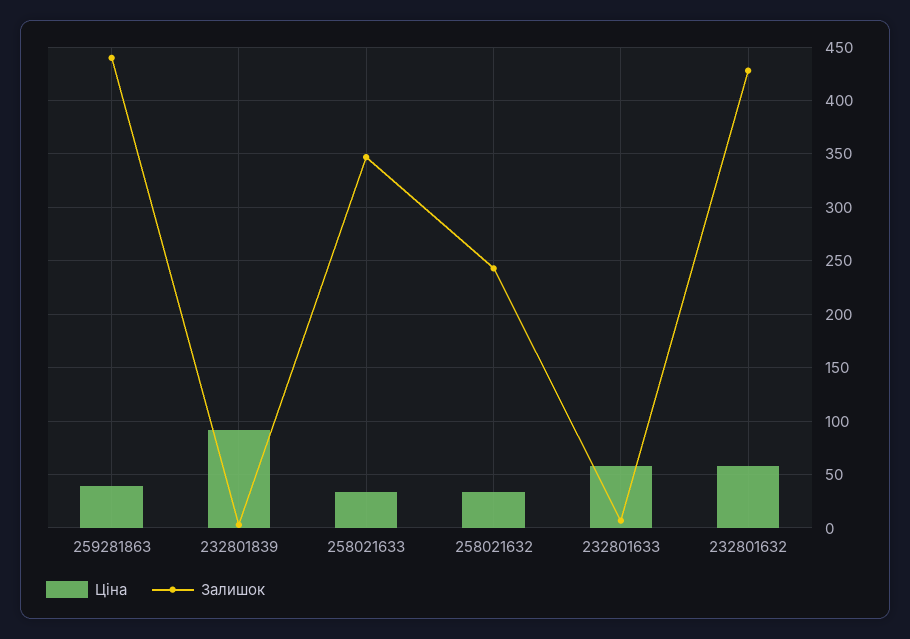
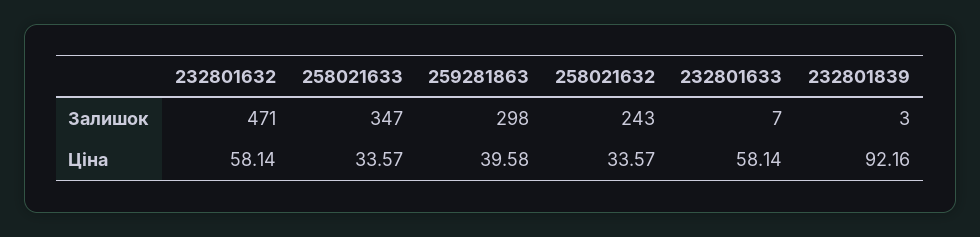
  {
    "Ціна": {
      "259281863": 39.58,
      "232801839": 92.16,
      "258021633": 33.57,
      "258021632": 33.57,
      "232801633": 58.14,
      "232801632": 58.14
    },
    "Залишок": {
-     "259281863": 440,
+     "259281863": 298,
      "232801839": 3,
      "258021633": 347,
      "258021632": 243,
      "232801633": 7,
-     "232801632": 430
+     "232801632": 471
    }
  }

